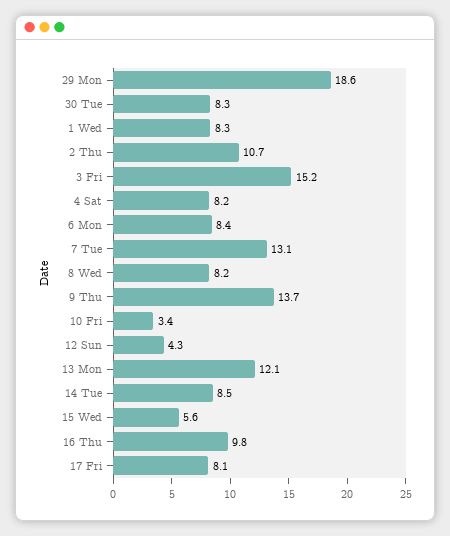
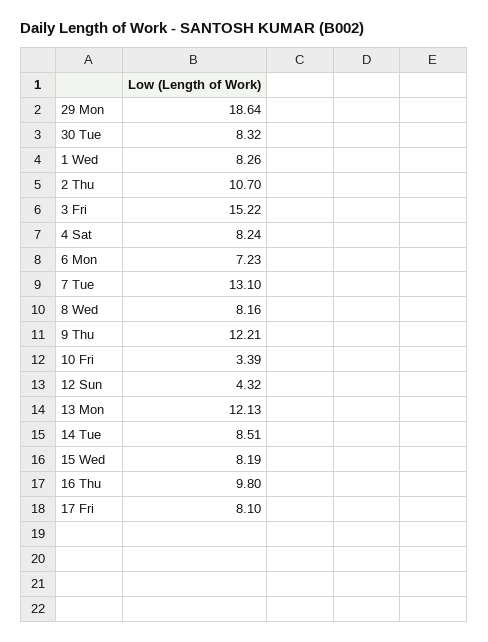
  {
    "29 Mon": 18.64,
    "30 Tue": 8.32,
    "1 Wed": 8.26,
    "2 Thu": 10.7,
    "3 Fri": 15.22,
    "4 Sat": 8.24,
-   "6 Mon": 8.4,
+   "6 Mon": 7.23,
    "7 Tue": 13.1,
    "8 Wed": 8.16,
-   "9 Thu": 13.7,
+   "9 Thu": 12.21,
    "10 Fri": 3.39,
    "12 Sun": 4.32,
    "13 Mon": 12.13,
    "14 Tue": 8.51,
-   "15 Wed": 5.6,
+   "15 Wed": 8.19,
    "16 Thu": 9.8,
    "17 Fri": 8.1
  }

